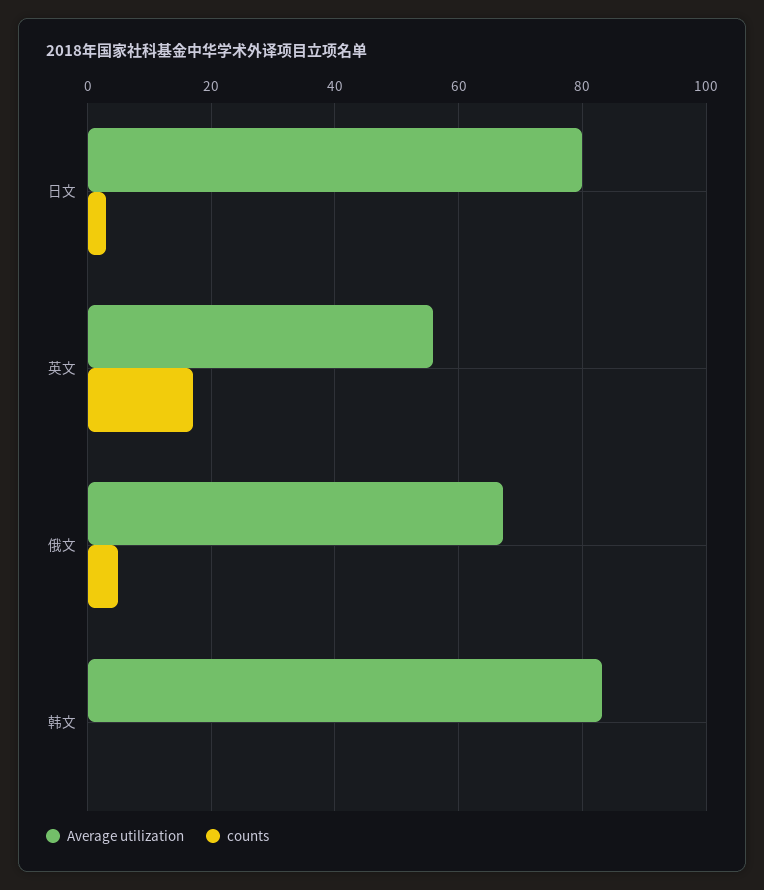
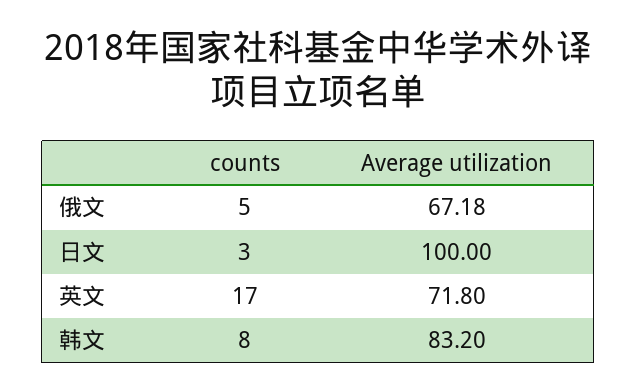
  {
    "Average utilization": {
-     "日文": 80,
+     "日文": 100,
-     "英文": 56,
+     "英文": 71.8,
      "俄文": 67.18,
      "韩文": 83.2
    },
    "counts": {
      "日文": 3,
      "英文": 17,
      "俄文": 5,
-     "韩文": 0
+     "韩文": 8
    }
  }

